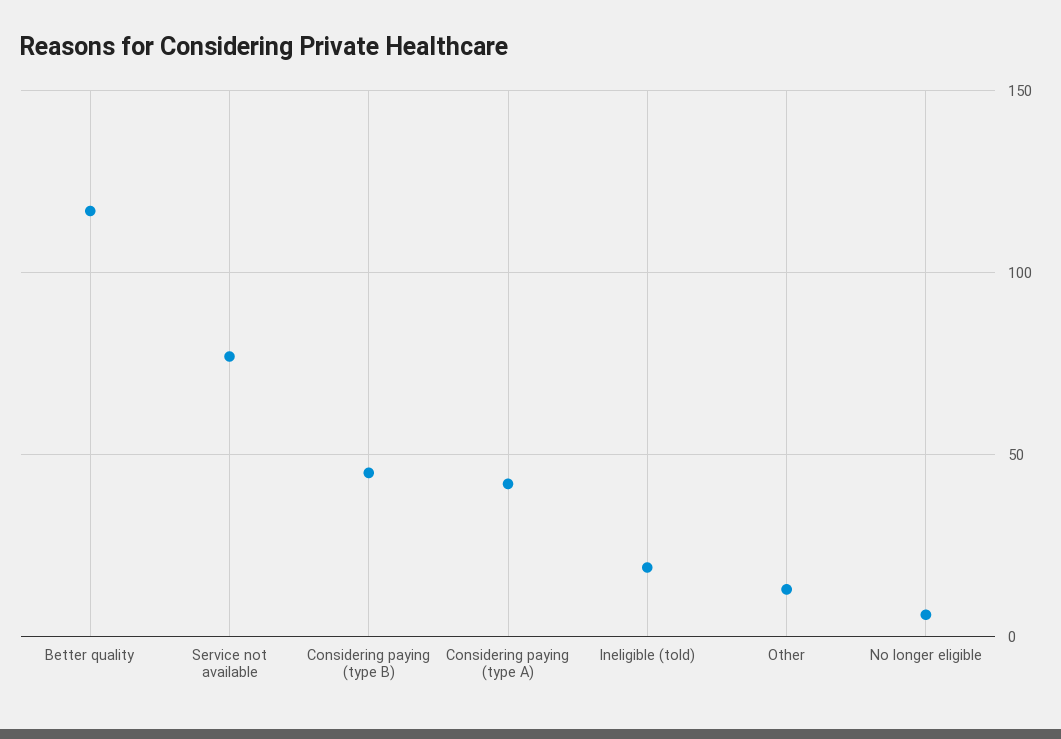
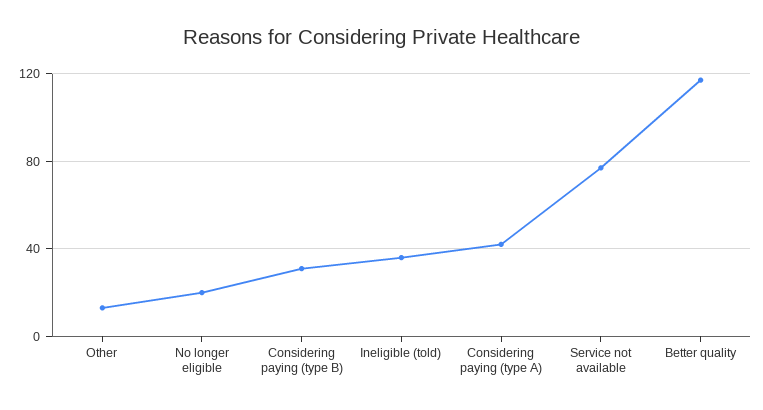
  {
    "Better quality": 115,
    "Service not available": 75,
-   "Considering paying (type B)": 45,
+   "Considering paying (type B)": 30,
    "Considering paying (type A)": 40,
-   "Ineligible (told)": 20,
+   "Ineligible (told)": 35,
    "Other": 15,
-   "No longer eligible": 5
+   "No longer eligible": 20
  }

